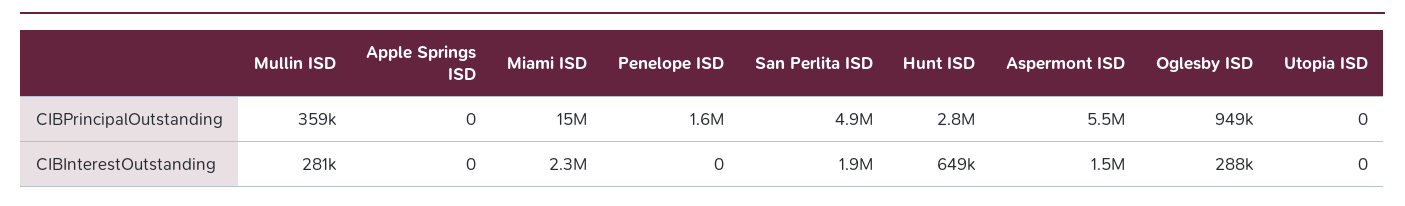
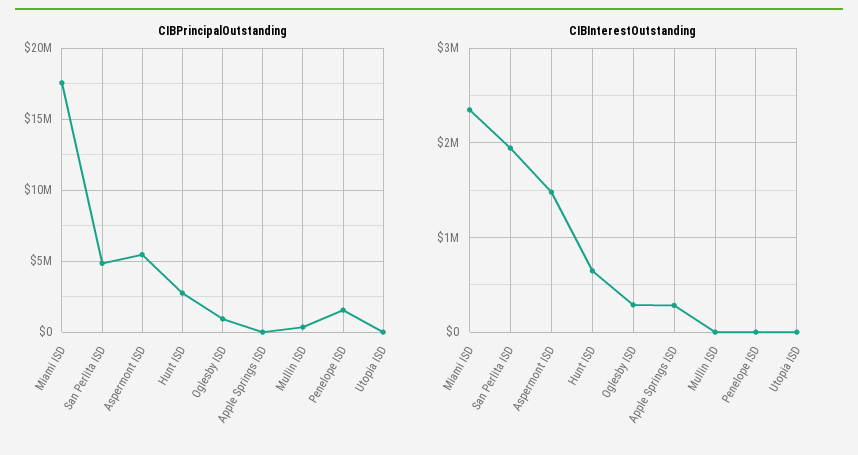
  {
    "CIBPrincipalOutstanding": {
      "Mullin ISD": 359000,
      "Apple Springs ISD": 0,
-     "Miami ISD": 15000000,
+     "Miami ISD": 17500000,
      "Penelope ISD": 1600000,
      "San Perlita ISD": 4900000,
      "Hunt ISD": 2800000,
      "Aspermont ISD": 5500000,
      "Oglesby ISD": 949000,
      "Utopia ISD": 0
    },
    "CIBInterestOutstanding": {
-     "Mullin ISD": 281000,
+     "Mullin ISD": 0,
-     "Apple Springs ISD": 0,
+     "Apple Springs ISD": 300000,
      "Miami ISD": 2300000,
      "Penelope ISD": 0,
      "San Perlita ISD": 1900000,
      "Hunt ISD": 649000,
      "Aspermont ISD": 1500000,
      "Oglesby ISD": 288000,
      "Utopia ISD": 0
    }
  }

